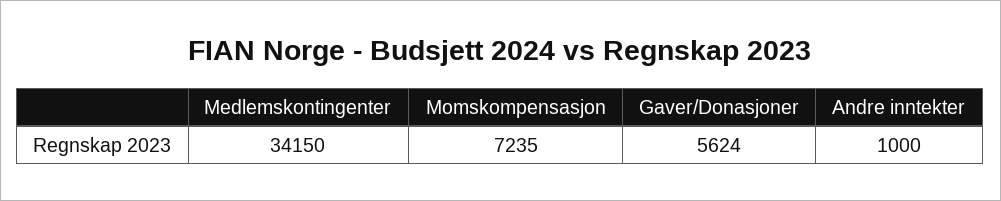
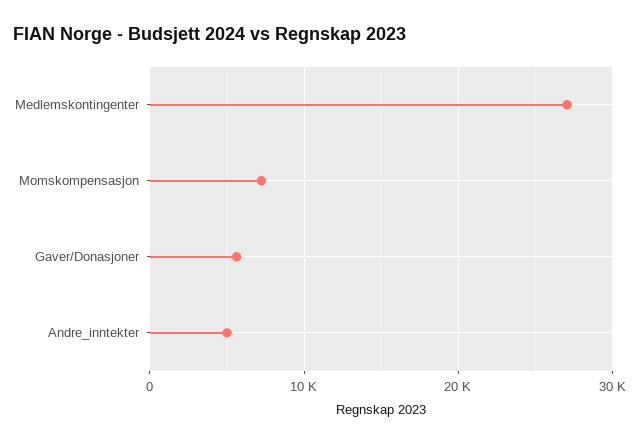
  {
-   "Medlemskontingenter": 34150,
+   "Medlemskontingenter": 27000,
    "Momskompensasjon": 7235,
    "Gaver/Donasjoner": 5624,
-   "Andre inntekter": 1000
+   "Andre inntekter": 5000
  }

